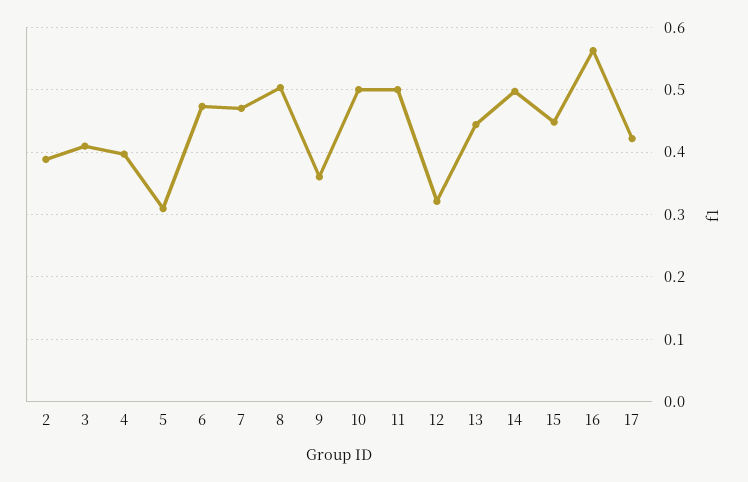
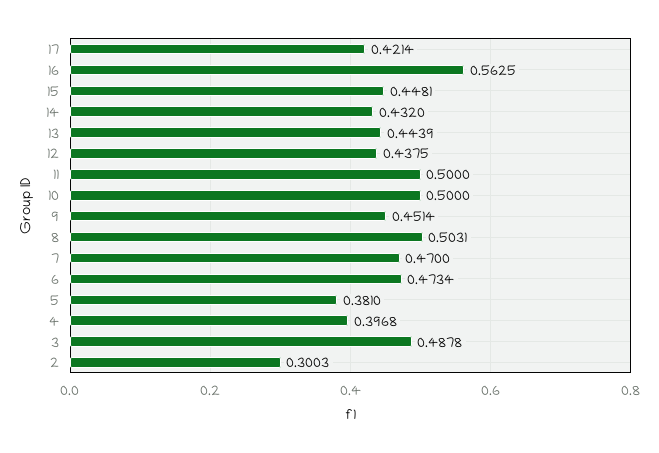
  {
-   "2": 0.39,
+   "2": 0.3003,
-   "3": 0.41,
+   "3": 0.4878,
    "4": 0.3968,
-   "5": 0.31,
+   "5": 0.381,
    "6": 0.4734,
    "7": 0.47,
    "8": 0.5031,
-   "9": 0.36,
+   "9": 0.4514,
    "10": 0.5,
    "11": 0.5,
-   "12": 0.32,
+   "12": 0.4375,
    "13": 0.4439,
-   "14": 0.5,
+   "14": 0.432,
    "15": 0.4481,
    "16": 0.5625,
    "17": 0.4214
  }

